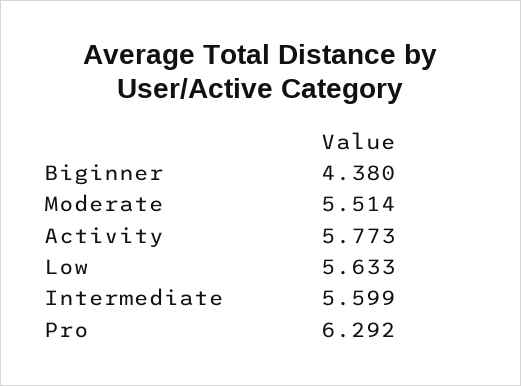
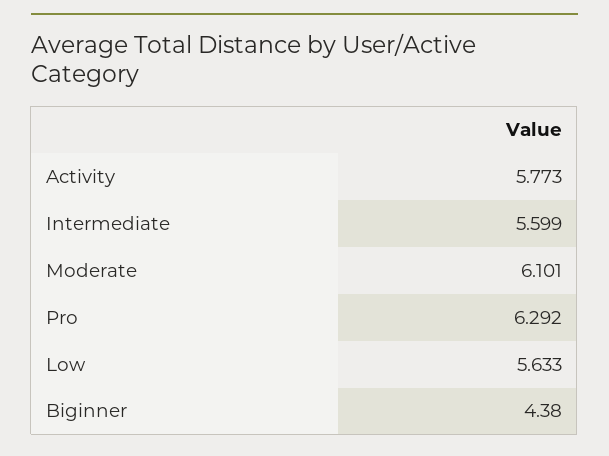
  {
    "Biginner": 4.38,
-   "Moderate": 5.514,
+   "Moderate": 6.101,
    "Activity": 5.773,
    "Low": 5.633,
    "Intermediate": 5.599,
    "Pro": 6.292
  }

